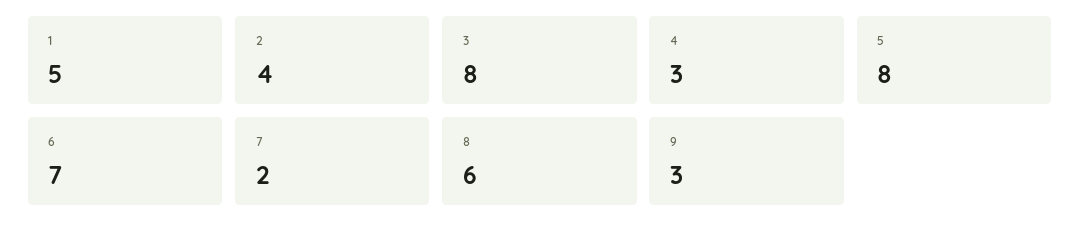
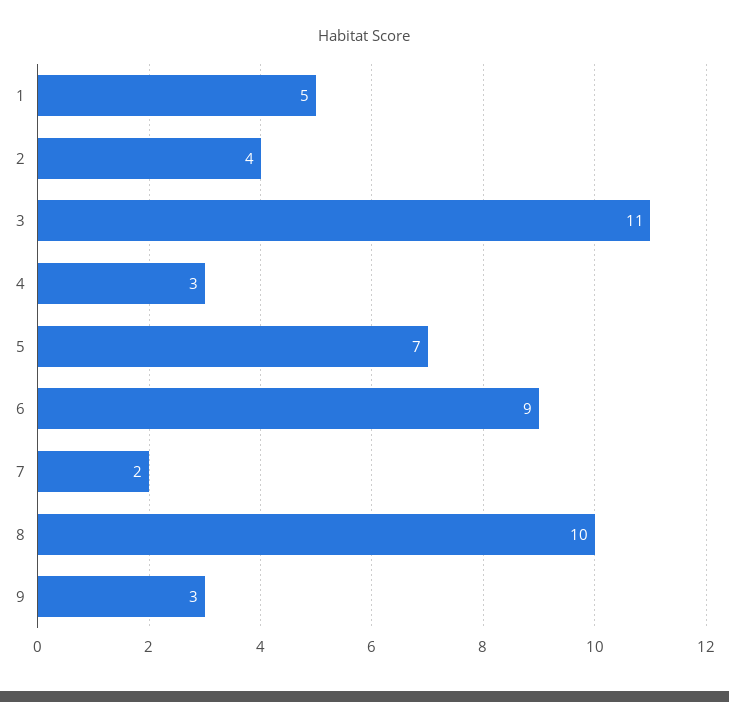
  {
    "1": 5,
    "2": 4,
-   "3": 8,
+   "3": 11,
    "4": 3,
-   "5": 8,
+   "5": 7,
-   "6": 7,
+   "6": 9,
    "7": 2,
-   "8": 6,
+   "8": 10,
    "9": 3
  }

